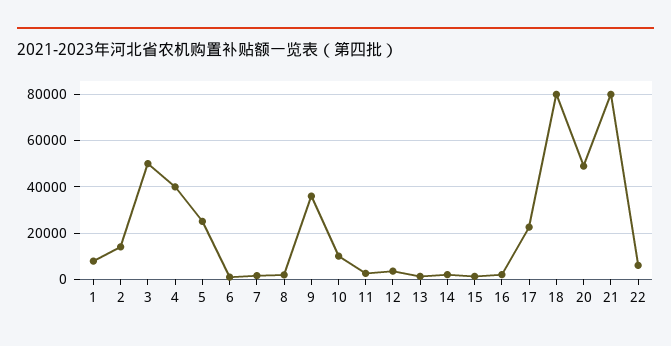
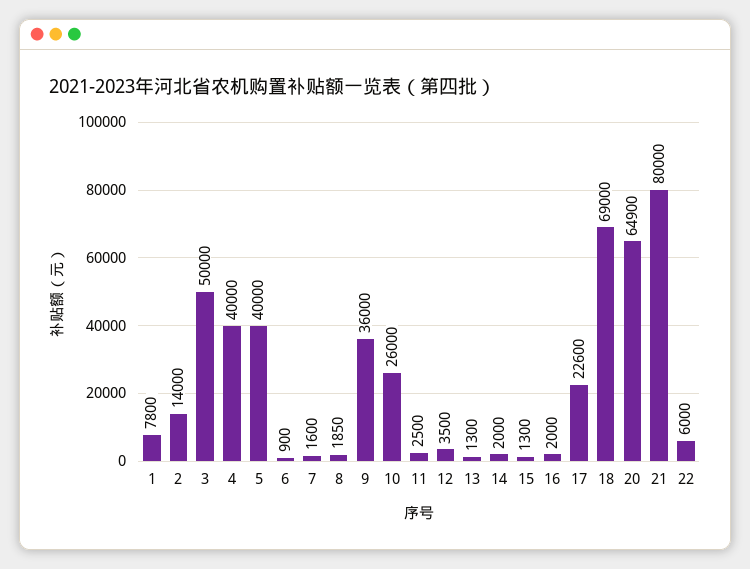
  {
    "1": 7800,
    "2": 14000,
    "3": 50000,
    "4": 40000,
-   "5": 25000,
+   "5": 40000,
    "6": 900,
    "7": 1600,
    "8": 1850,
    "9": 36000,
-   "10": 10000,
+   "10": 26000,
    "11": 2500,
    "12": 3500,
    "13": 1300,
    "14": 2000,
    "15": 1300,
    "16": 2000,
    "17": 22600,
-   "18": 80000,
+   "18": 69000,
-   "20": 50000,
+   "20": 64900,
    "21": 80000,
    "22": 6000
  }

